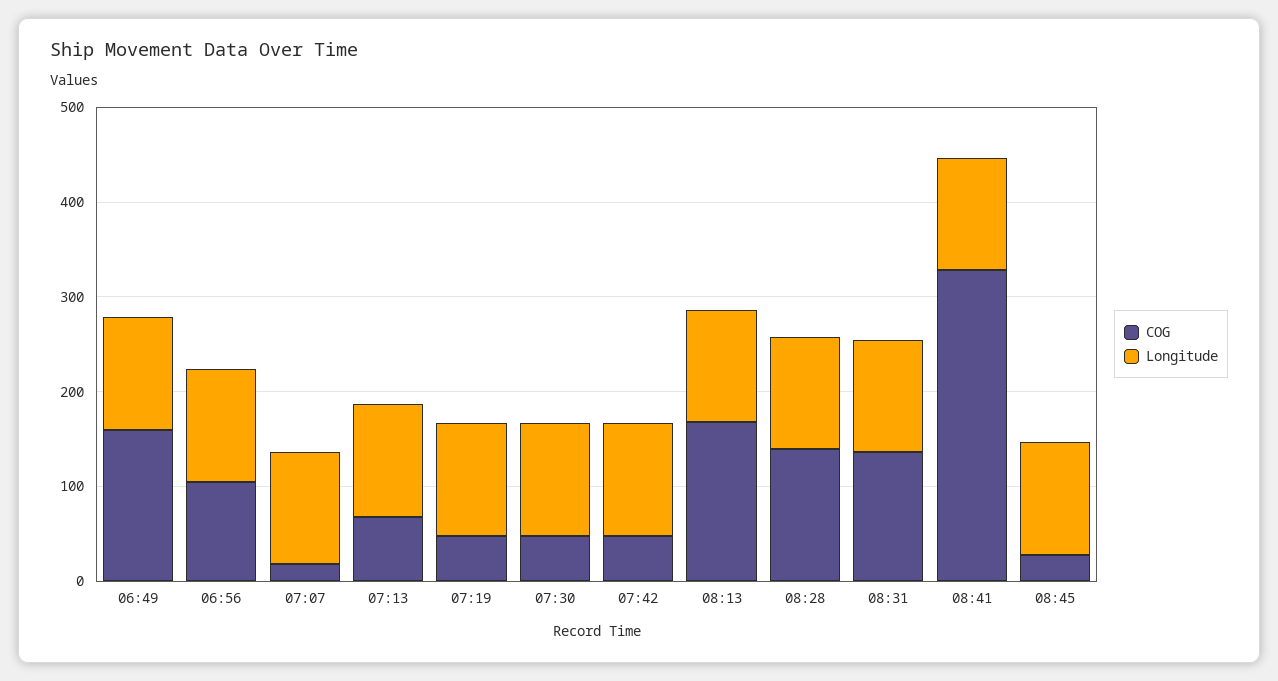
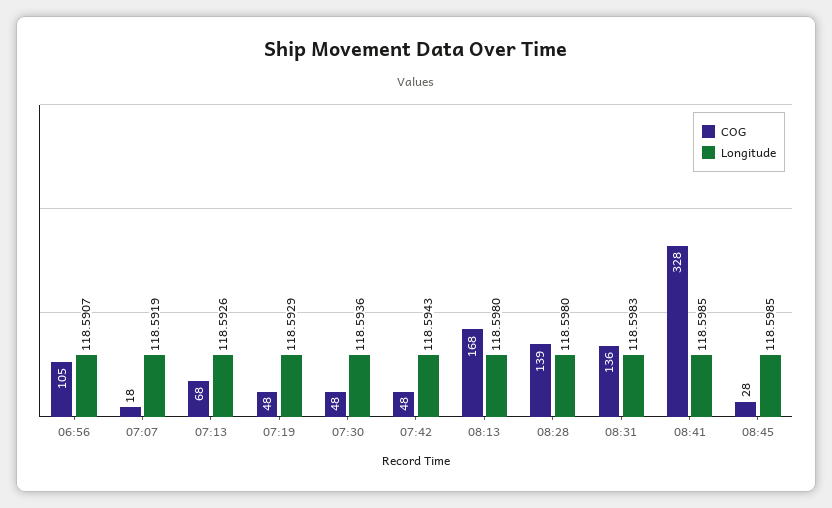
  {
    "COG": {
-     "06:49": 160,
      "06:56": 105,
      "07:07": 18,
      "07:13": 68,
      "07:19": 48,
      "07:30": 48,
      "07:42": 48,
      "08:13": 168,
      "08:28": 139,
      "08:31": 136,
      "08:41": 328,
      "08:45": 28
    },
    "Longitude": {
-     "06:49": 120,
      "06:56": 118.5907,
      "07:07": 118.5919,
      "07:13": 118.5926,
      "07:19": 118.5929,
      "07:30": 118.5936,
      "07:42": 118.5943,
      "08:13": 118.598,
      "08:28": 118.598,
      "08:31": 118.5983,
      "08:41": 118.5985,
      "08:45": 118.5985
    }
  }

